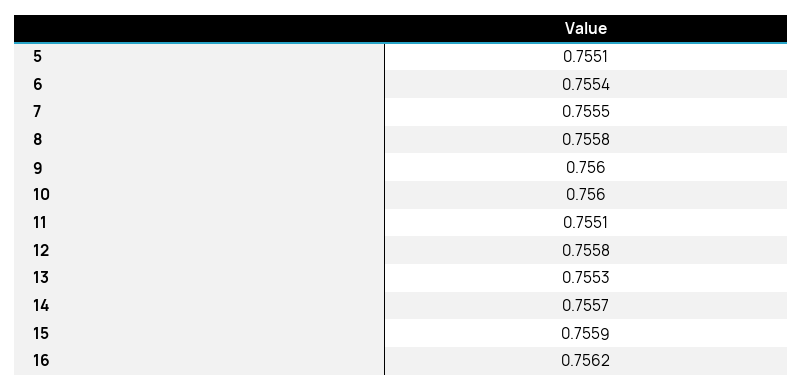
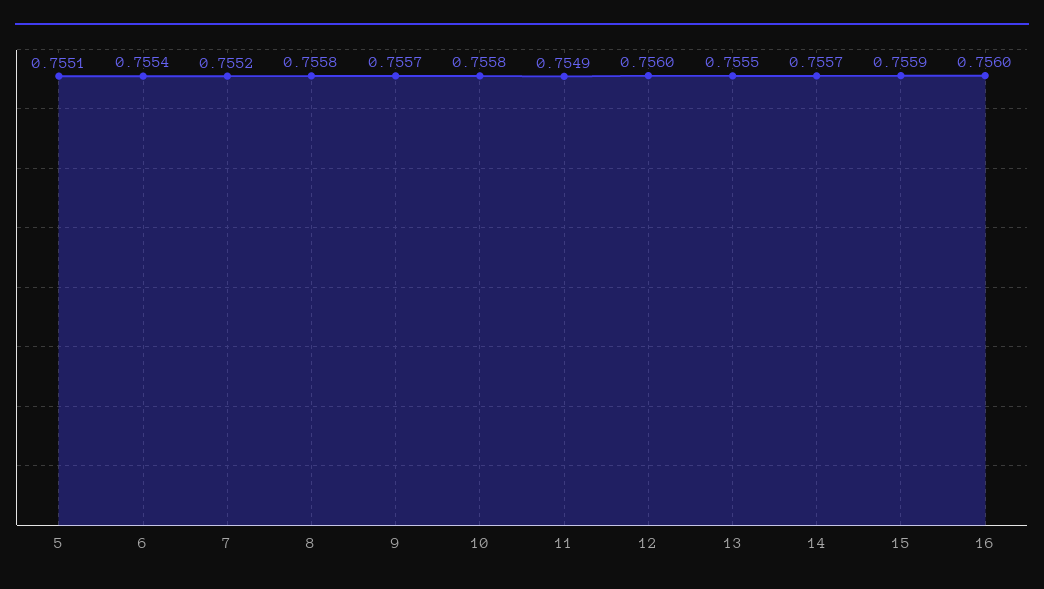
  {
    "5": 0.7551,
    "6": 0.7554,
-   "7": 0.7555,
+   "7": 0.7552,
    "8": 0.7558,
-   "9": 0.756,
+   "9": 0.7557,
-   "10": 0.756,
+   "10": 0.7558,
-   "11": 0.7551,
+   "11": 0.7549,
-   "12": 0.7558,
+   "12": 0.756,
-   "13": 0.7553,
+   "13": 0.7555,
    "14": 0.7557,
    "15": 0.7559,
-   "16": 0.7562
+   "16": 0.756
  }

